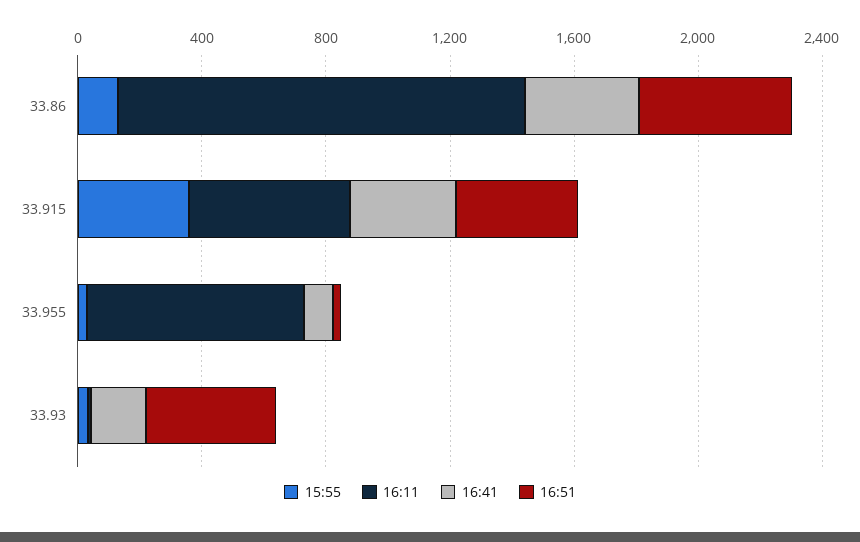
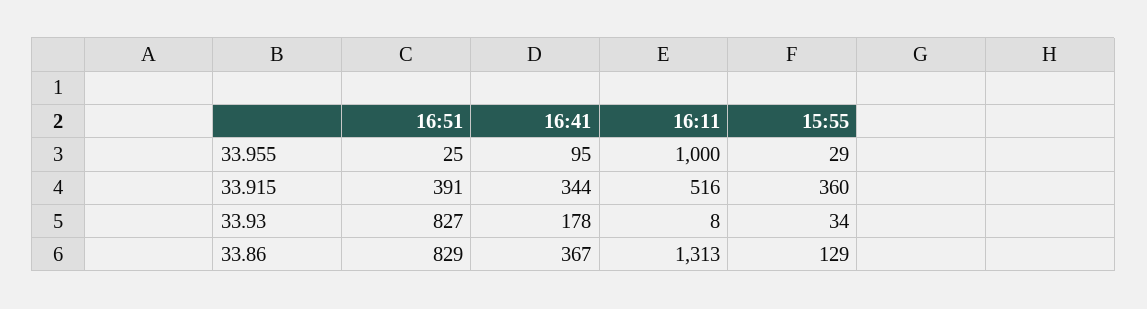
  {
    "15:55": {
      "33.86": 129,
      "33.915": 360,
      "33.955": 29,
      "33.93": 34
    },
    "16:11": {
      "33.86": 1313,
      "33.915": 516,
-     "33.955": 700,
+     "33.955": 1000,
      "33.93": 8
    },
    "16:41": {
      "33.86": 367,
      "33.915": 344,
      "33.955": 95,
      "33.93": 178
    },
    "16:51": {
-     "33.86": 500,
+     "33.86": 829,
      "33.915": 391,
      "33.955": 25,
-     "33.93": 400
+     "33.93": 827
    }
  }

